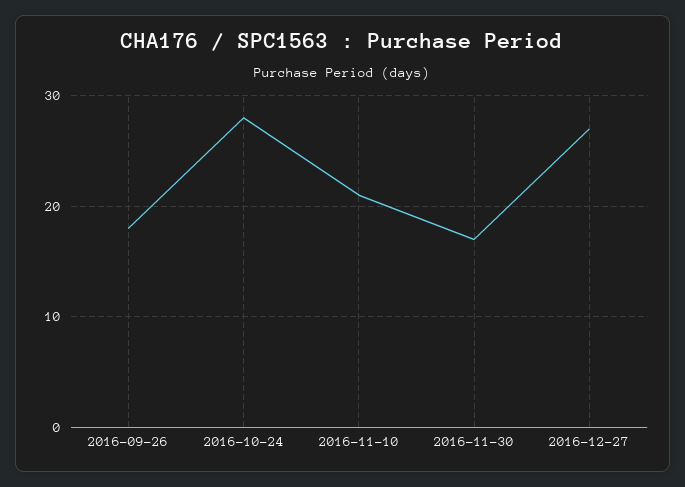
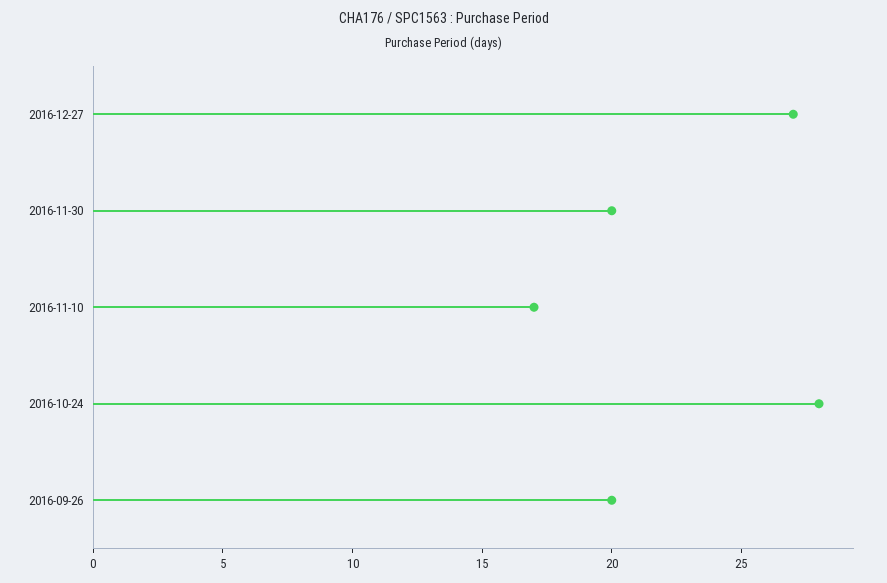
  {
-   "2016-09-26": 18,
+   "2016-09-26": 20,
    "2016-10-24": 28,
-   "2016-11-10": 21,
+   "2016-11-10": 17,
-   "2016-11-30": 17,
+   "2016-11-30": 20,
    "2016-12-27": 27
  }

